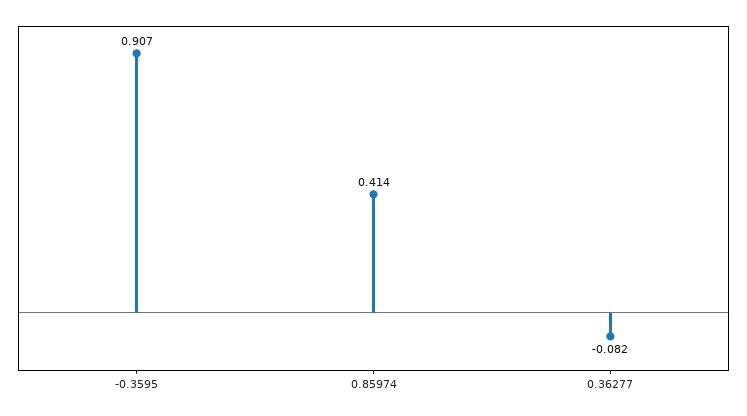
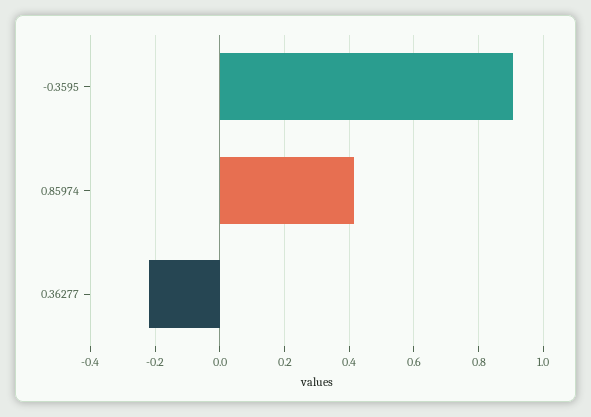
  {
    "-0.3595": 0.907,
    "0.85974": 0.414,
-   "0.36277": -0.082
+   "0.36277": -0.22
  }

